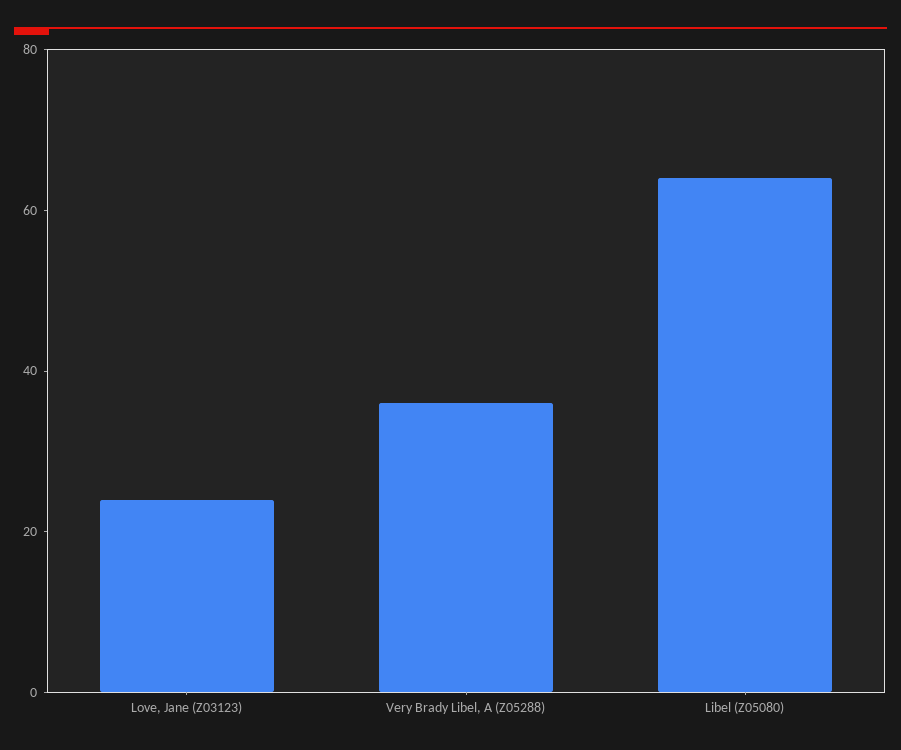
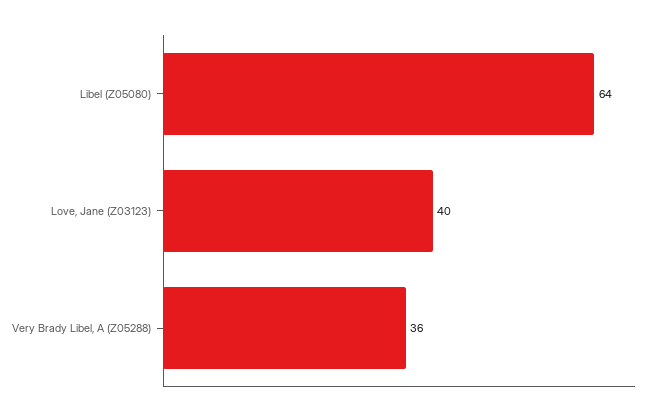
  {
-   "Love, Jane (Z03123)": 25,
+   "Love, Jane (Z03123)": 40,
    "Very Brady Libel, A (Z05288)": 36,
    "Libel (Z05080)": 64
  }

